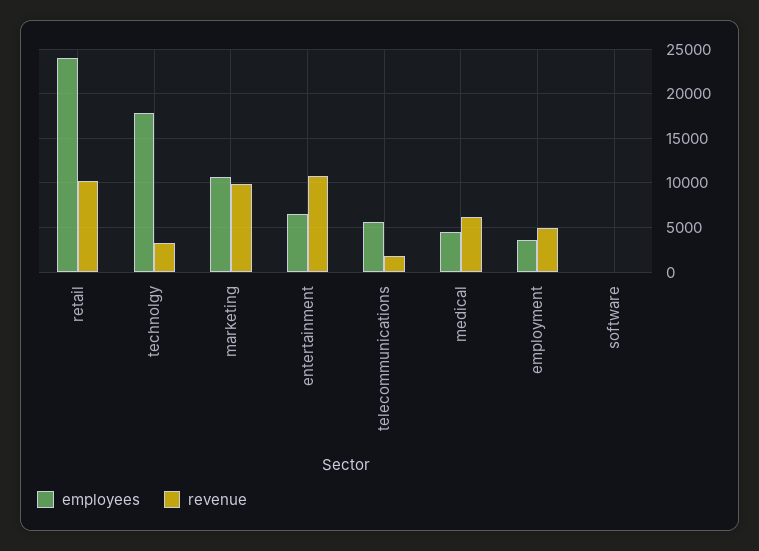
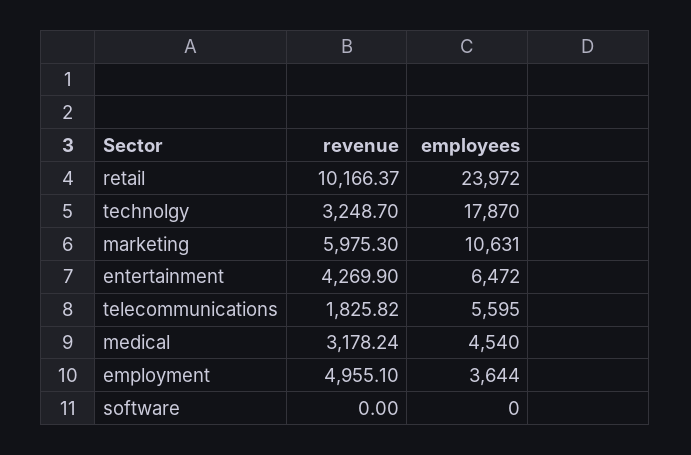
  {
    "employees": {
      "retail": 23972,
      "technolgy": 17870,
      "marketing": 10631,
      "entertainment": 6472,
      "telecommunications": 5595,
      "medical": 4540,
      "employment": 3644,
      "software": 0
    },
    "revenue": {
      "retail": 10166.37,
      "technolgy": 3248.7,
-     "marketing": 10000,
+     "marketing": 5975.3,
-     "entertainment": 11000,
+     "entertainment": 4269.9,
      "telecommunications": 1825.82,
-     "medical": 6000,
+     "medical": 3178.24,
      "employment": 4955.1,
      "software": 0
    }
  }

